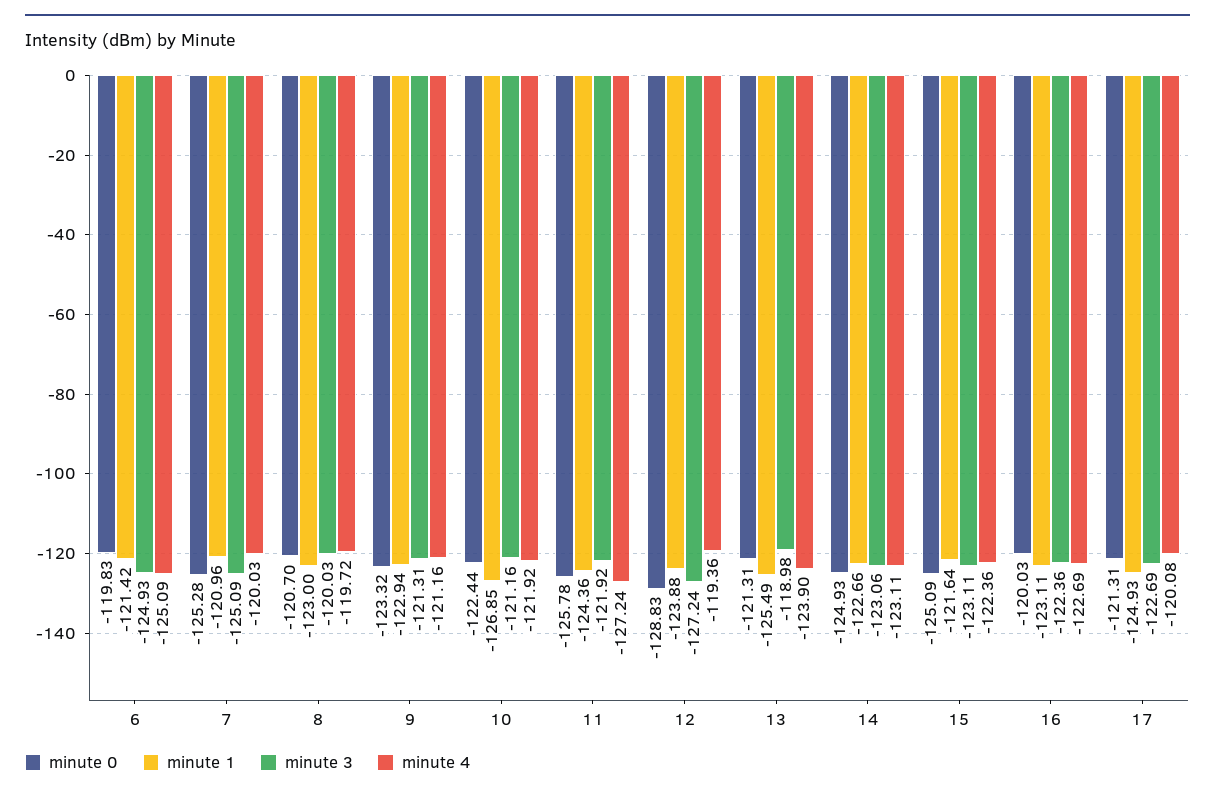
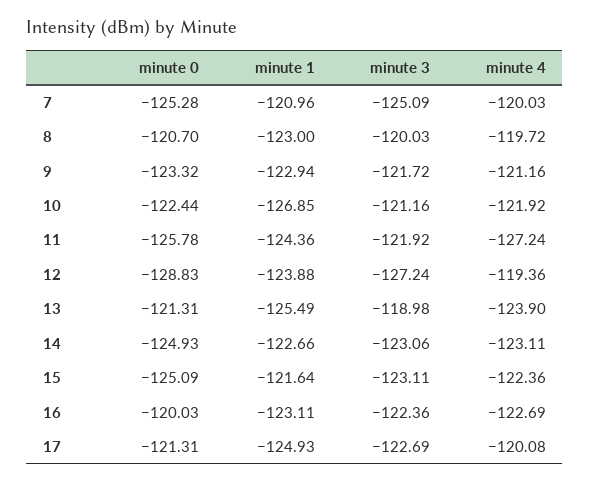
  {
    "minute 0": {
-     "6": -119.83,
      "7": -125.28,
      "8": -120.7,
      "9": -123.32,
      "10": -122.44,
      "11": -125.78,
      "12": -128.83,
      "13": -121.31,
      "14": -124.93,
      "15": -125.09,
      "16": -120.03,
      "17": -121.31
    },
    "minute 1": {
-     "6": -121.42,
      "7": -120.96,
      "8": -123,
      "9": -122.94,
      "10": -126.85,
      "11": -124.36,
      "12": -123.88,
      "13": -125.49,
      "14": -122.66,
      "15": -121.64,
      "16": -123.11,
      "17": -124.93
    },
    "minute 3": {
-     "6": -124.93,
      "7": -125.09,
      "8": -120.03,
-     "9": -121.31,
+     "9": -121.72,
      "10": -121.16,
      "11": -121.92,
      "12": -127.24,
      "13": -118.98,
      "14": -123.06,
      "15": -123.11,
      "16": -122.36,
      "17": -122.69
    },
    "minute 4": {
-     "6": -125.09,
      "7": -120.03,
      "8": -119.72,
      "9": -121.16,
      "10": -121.92,
      "11": -127.24,
      "12": -119.36,
      "13": -123.9,
      "14": -123.11,
      "15": -122.36,
      "16": -122.69,
      "17": -120.08
    }
  }

